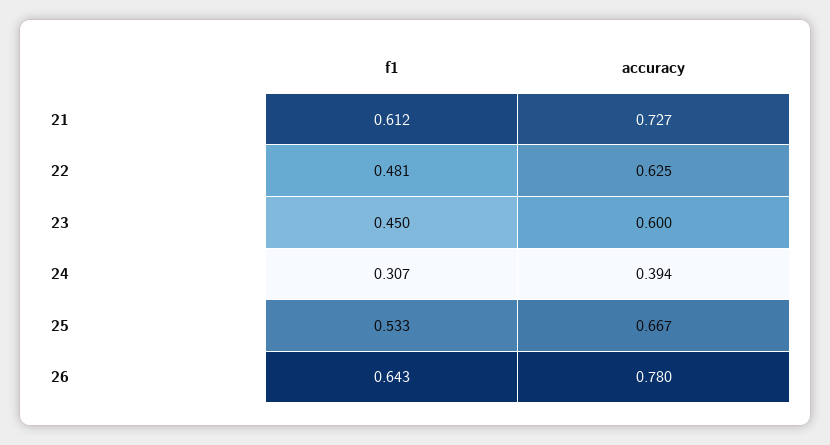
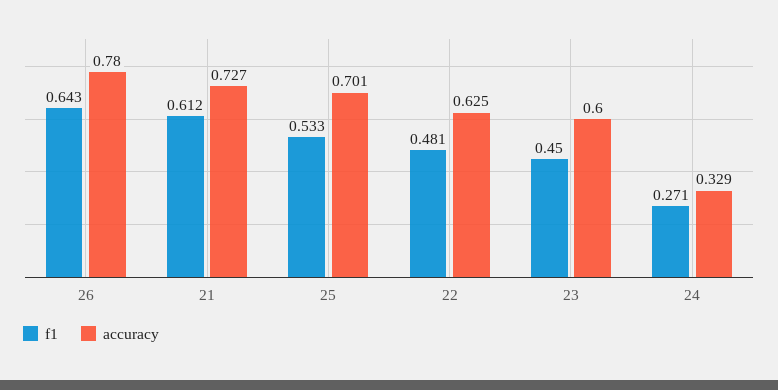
  {
    "f1": {
      "21": 0.612,
      "22": 0.481,
      "23": 0.45,
-     "24": 0.307,
+     "24": 0.271,
      "25": 0.533,
      "26": 0.643
    },
    "accuracy": {
      "21": 0.727,
      "22": 0.625,
      "23": 0.6,
-     "24": 0.394,
+     "24": 0.329,
-     "25": 0.667,
+     "25": 0.701,
      "26": 0.78
    }
  }

